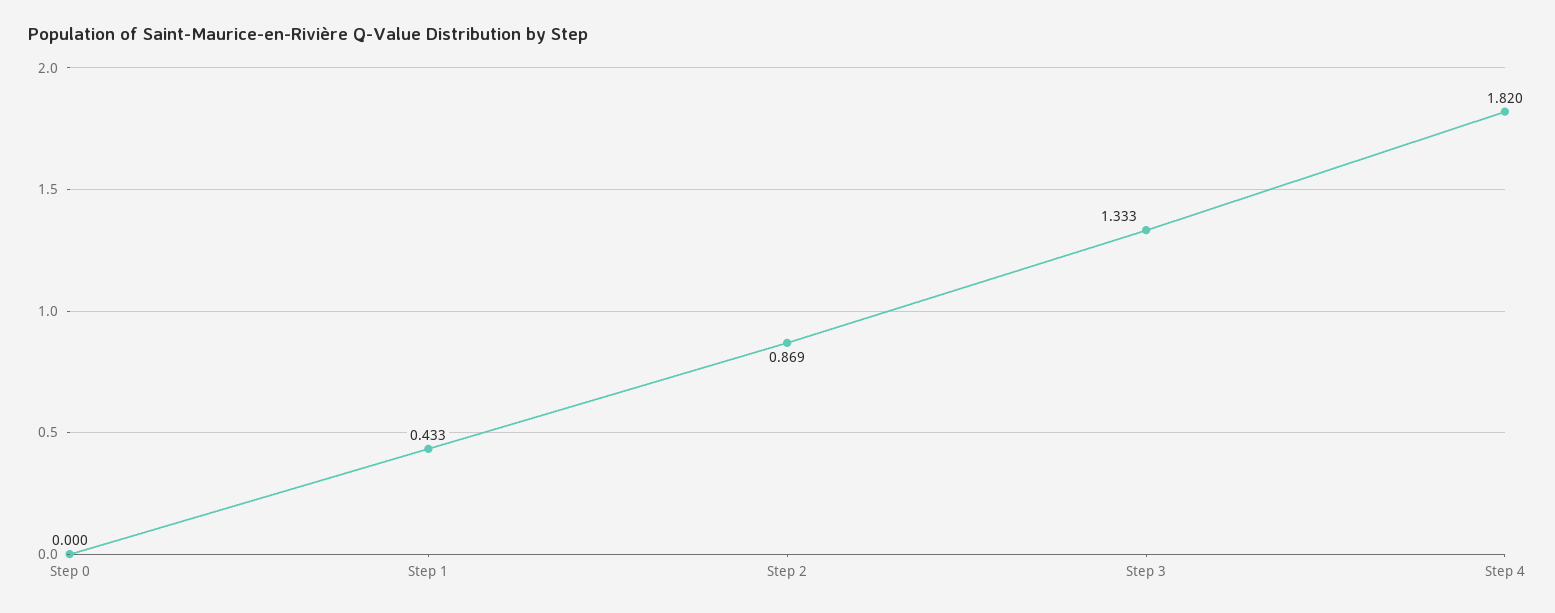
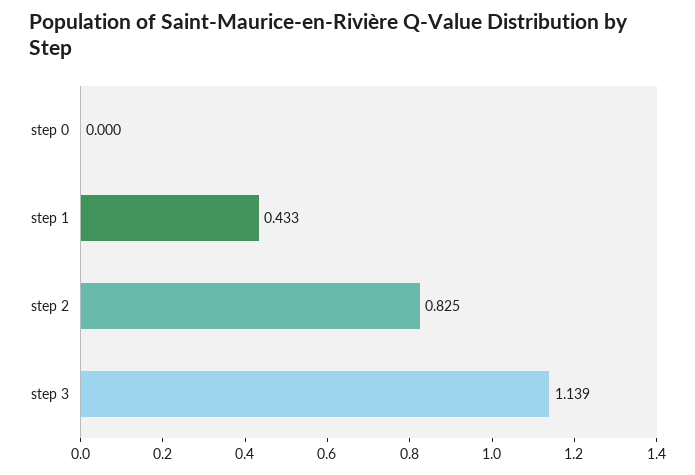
  {
    "Step 0": 0,
    "Step 1": 0.433,
-   "Step 2": 0.869,
+   "Step 2": 0.825,
-   "Step 3": 1.333,
+   "Step 3": 1.139
-   "Step 4": 1.82
  }

